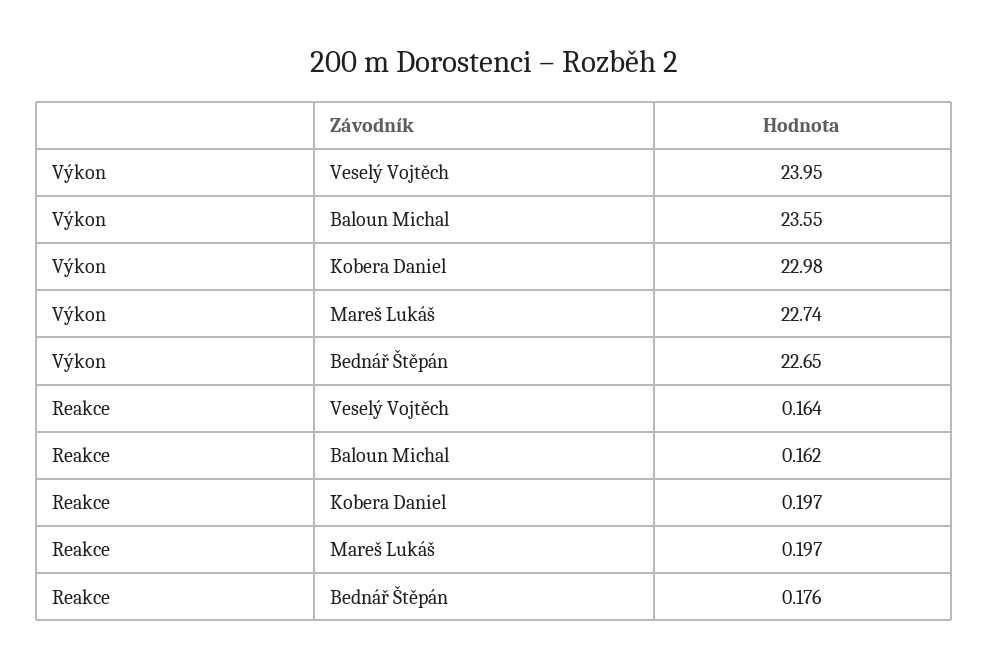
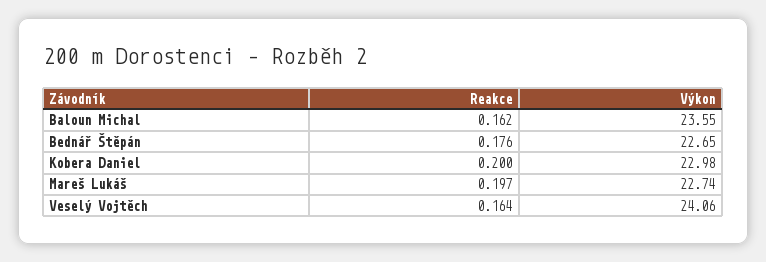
  {
    "Výkon": {
-     "Veselý Vojtěch": 23.95,
+     "Veselý Vojtěch": 24.06,
      "Baloun Michal": 23.55,
      "Kobera Daniel": 22.98,
      "Mareš Lukáš": 22.74,
      "Bednář Štěpán": 22.65
    },
    "Reakce": {
      "Veselý Vojtěch": 0.164,
      "Baloun Michal": 0.162,
-     "Kobera Daniel": 0.197,
+     "Kobera Daniel": 0.2,
      "Mareš Lukáš": 0.197,
      "Bednář Štěpán": 0.176
    }
  }

